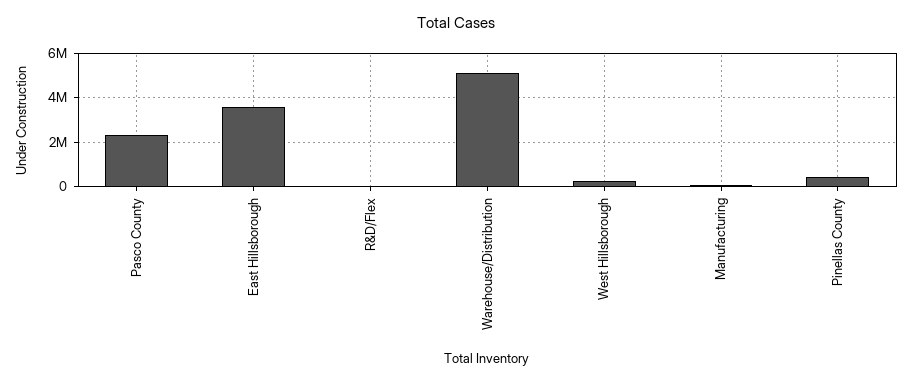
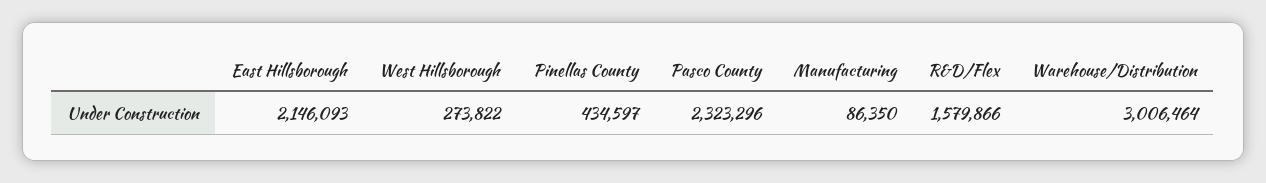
  {
    "Pasco County": 2323296,
-   "East Hillsborough": 3500000,
+   "East Hillsborough": 2146093,
-   "R&D/Flex": 0,
+   "R&D/Flex": 1579866,
-   "Warehouse/Distribution": 5000000,
+   "Warehouse/Distribution": 3006464,
    "West Hillsborough": 273822,
    "Manufacturing": 86350,
    "Pinellas County": 434597
  }

